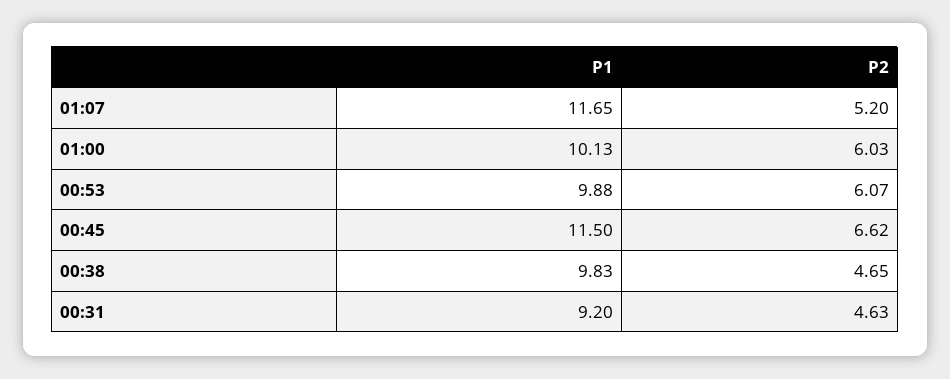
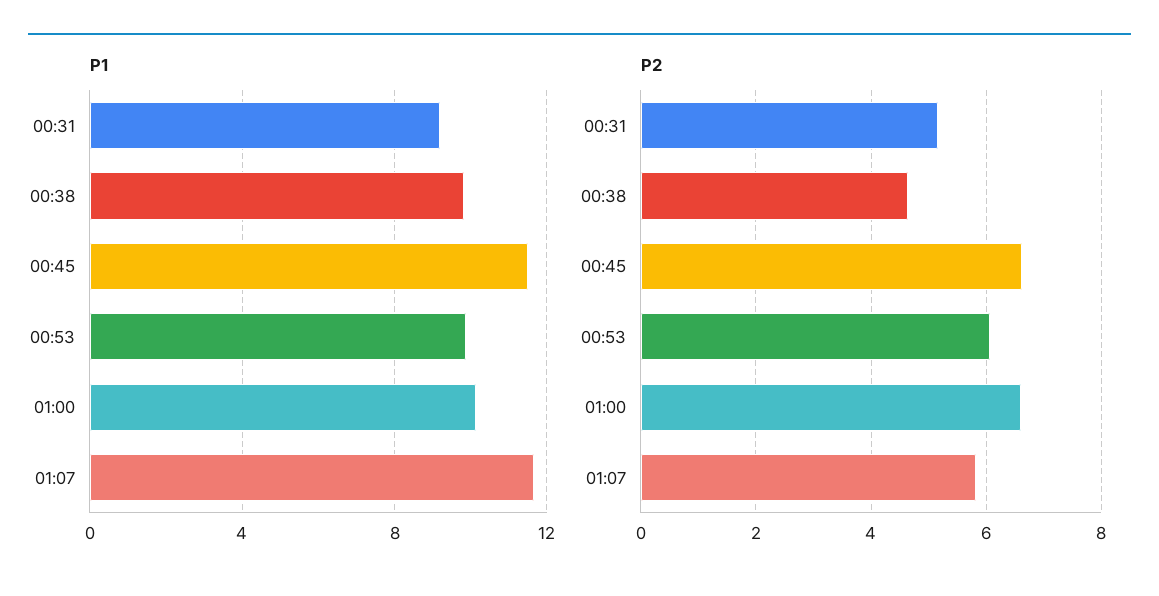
  {
    "P1": {
      "01:07": 11.65,
      "01:00": 10.13,
      "00:53": 9.88,
      "00:45": 11.5,
      "00:38": 9.83,
      "00:31": 9.2
    },
    "P2": {
-     "01:07": 5.2,
+     "01:07": 5.8,
-     "01:00": 6.03,
+     "01:00": 6.6,
      "00:53": 6.07,
      "00:45": 6.62,
      "00:38": 4.65,
-     "00:31": 4.63
+     "00:31": 5.2
    }
  }

